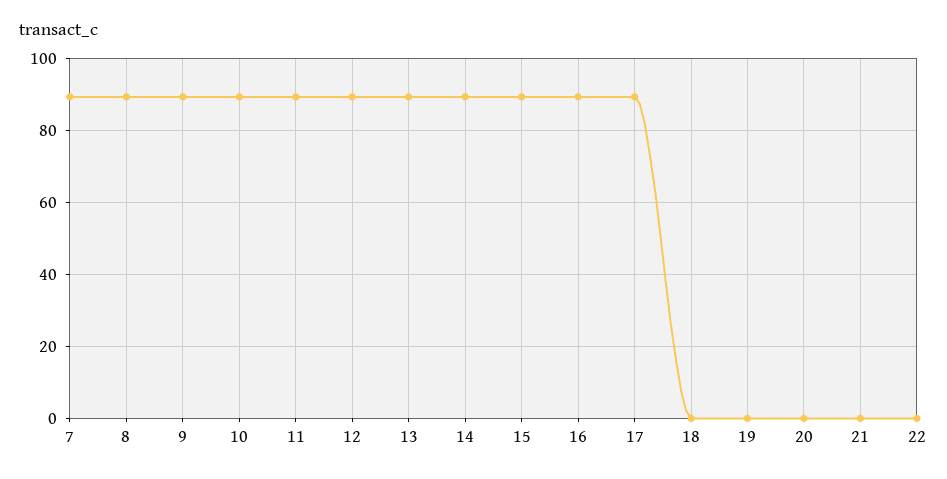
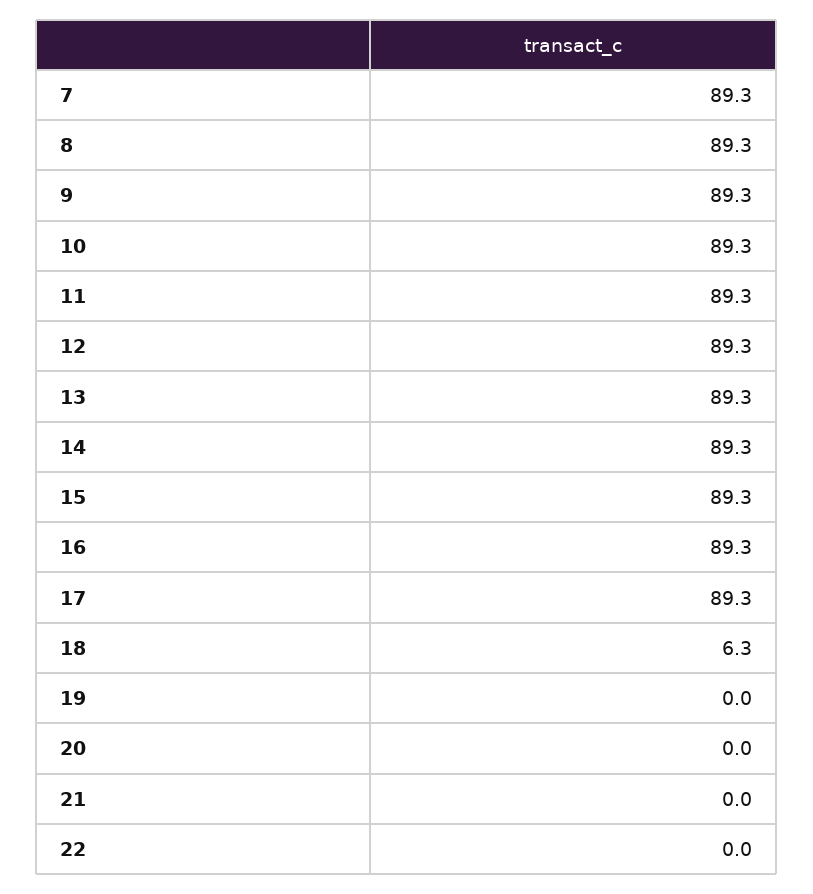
  {
    "7": 89.3,
    "8": 89.3,
    "9": 89.3,
    "10": 89.3,
    "11": 89.3,
    "12": 89.3,
    "13": 89.3,
    "14": 89.3,
    "15": 89.3,
    "16": 89.3,
    "17": 89.3,
-   "18": 0,
+   "18": 6.3,
    "19": 0,
    "20": 0,
    "21": 0,
    "22": 0
  }

